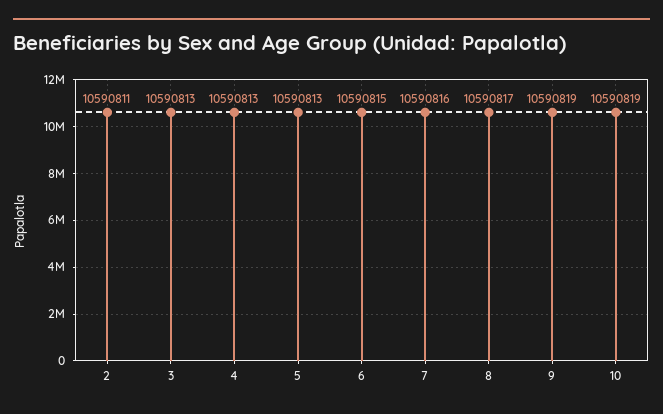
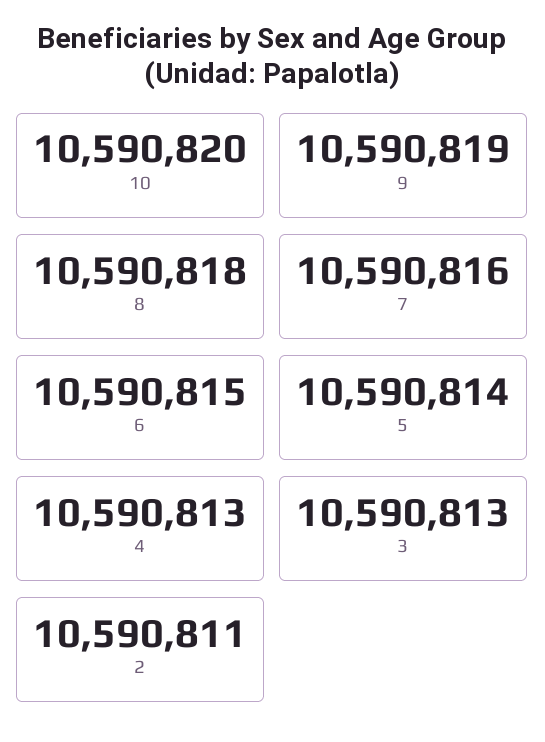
  {
    "2": 10590811,
    "3": 10590813,
    "4": 10590813,
-   "5": 10590813,
+   "5": 10590814,
    "6": 10590815,
    "7": 10590816,
-   "8": 10590817,
+   "8": 10590818,
    "9": 10590819,
-   "10": 10590819
+   "10": 10590820
  }

